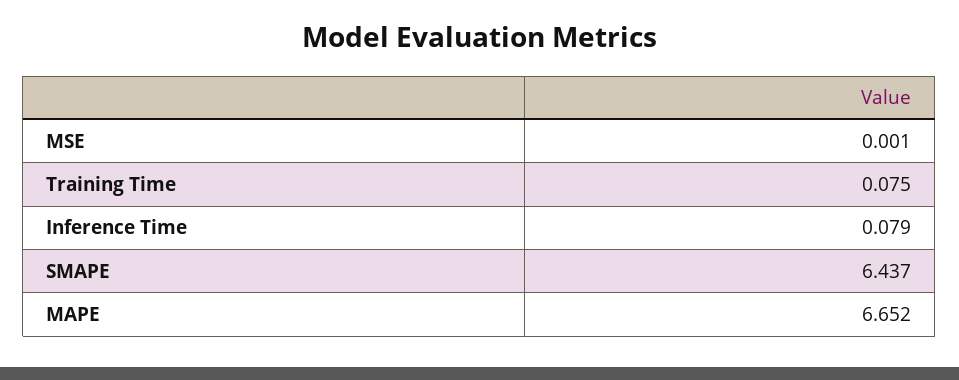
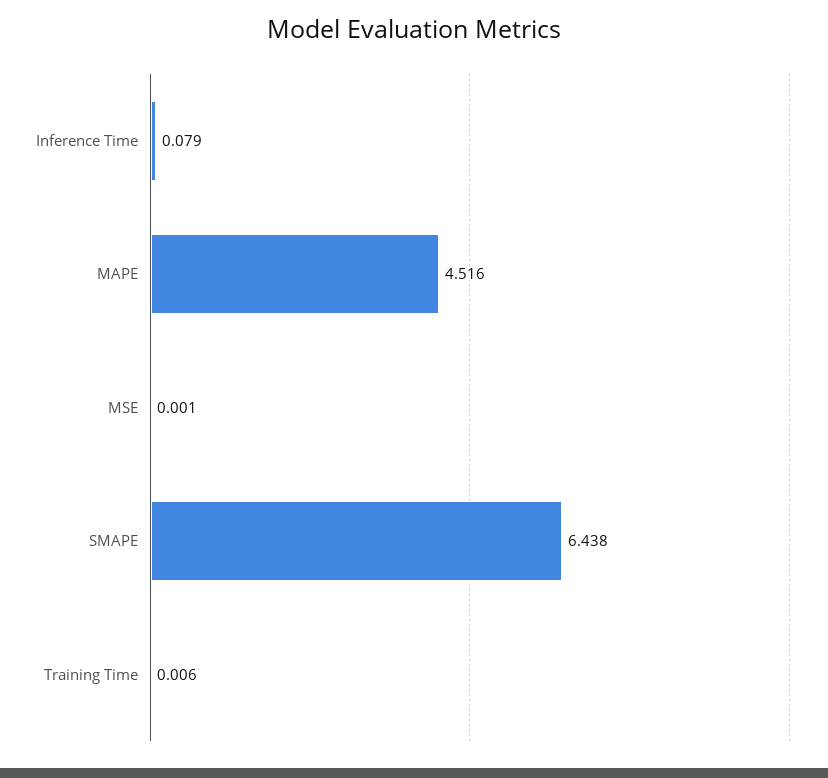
  {
    "MSE": 0.001,
-   "Training Time": 0.075,
+   "Training Time": 0.006,
    "Inference Time": 0.079,
-   "SMAPE": 6.437,
+   "SMAPE": 6.438,
-   "MAPE": 6.652
+   "MAPE": 4.516
  }

